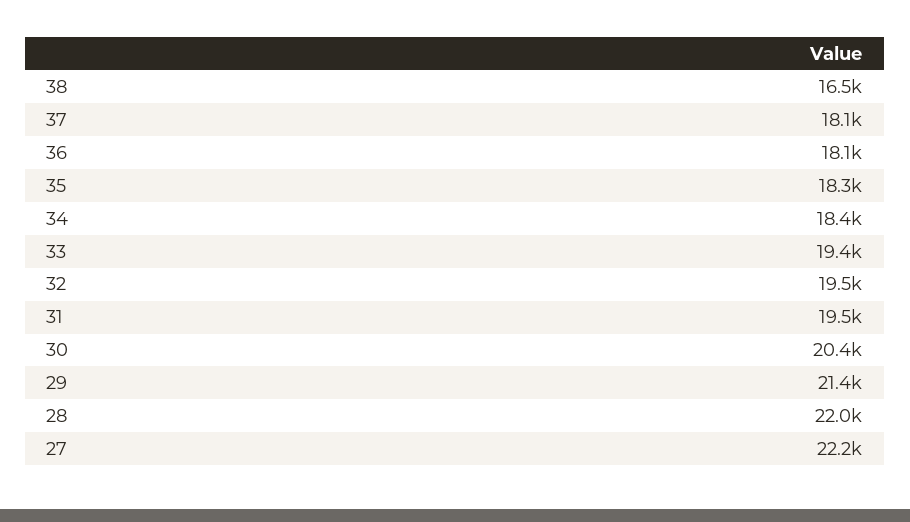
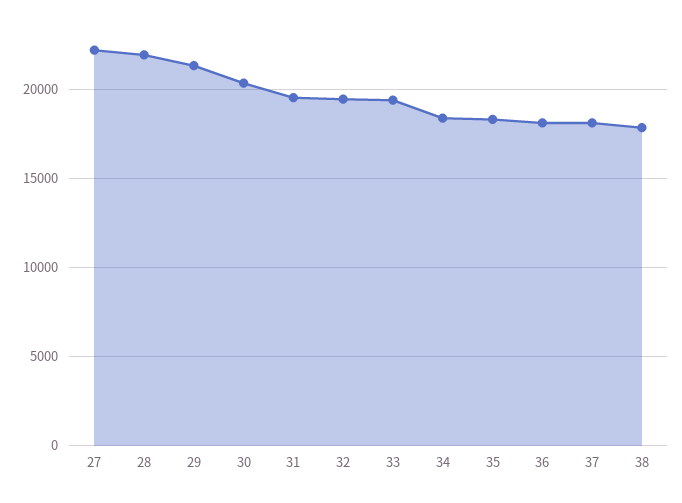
  {
-   "38": 16500,
+   "38": 18000,
    "37": 18100,
    "36": 18100,
    "35": 18300,
    "34": 18400,
    "33": 19400,
    "32": 19500,
    "31": 19500,
    "30": 20400,
    "29": 21400,
    "28": 22000,
    "27": 22200
  }

